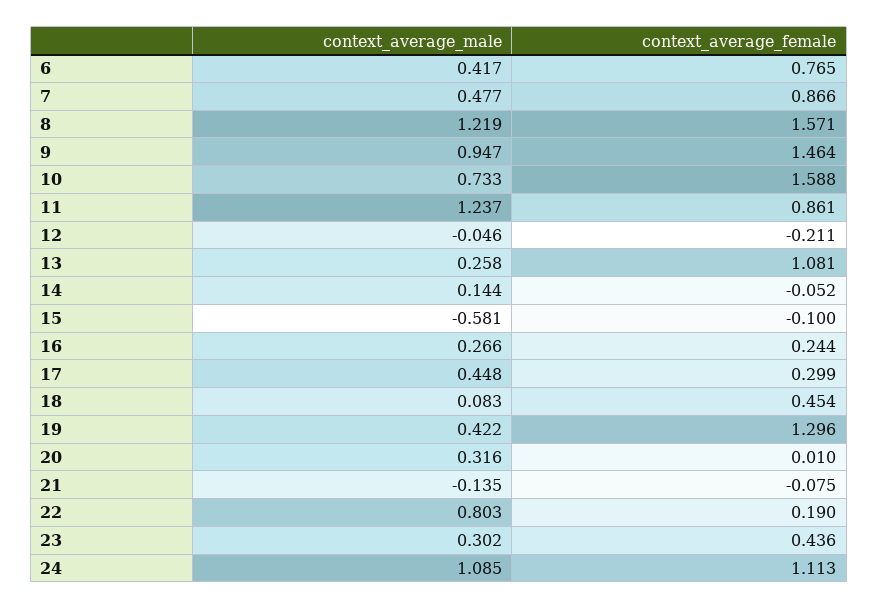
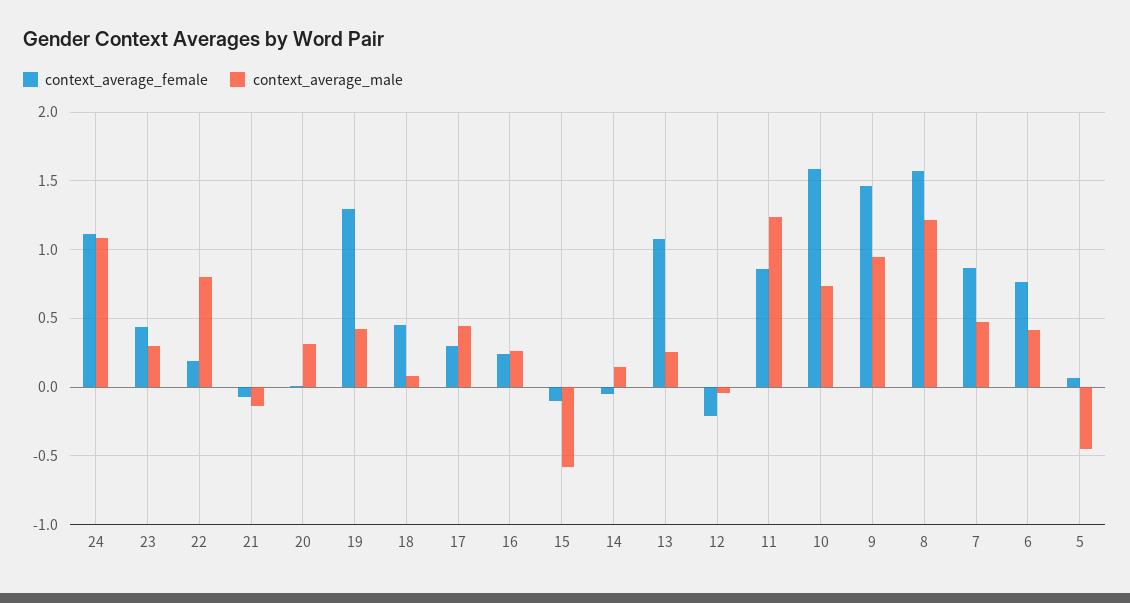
  {
    "context_average_male": {
      "6": 0.417,
      "7": 0.477,
      "8": 1.219,
      "9": 0.947,
      "10": 0.733,
      "11": 1.237,
      "12": -0.046,
      "13": 0.258,
      "14": 0.144,
      "15": -0.581,
      "16": 0.266,
      "17": 0.448,
      "18": 0.083,
      "19": 0.422,
      "20": 0.316,
      "21": -0.135,
      "22": 0.803,
      "23": 0.302,
-     "24": 1.085
+     "24": 1.085,
+     "5": -0.45
    },
    "context_average_female": {
      "6": 0.765,
      "7": 0.866,
      "8": 1.571,
      "9": 1.464,
      "10": 1.588,
      "11": 0.861,
      "12": -0.211,
      "13": 1.081,
      "14": -0.052,
      "15": -0.1,
      "16": 0.244,
      "17": 0.299,
      "18": 0.454,
      "19": 1.296,
      "20": 0.01,
      "21": -0.075,
      "22": 0.19,
      "23": 0.436,
-     "24": 1.113
+     "24": 1.113,
+     "5": 0.05
    }
  }

